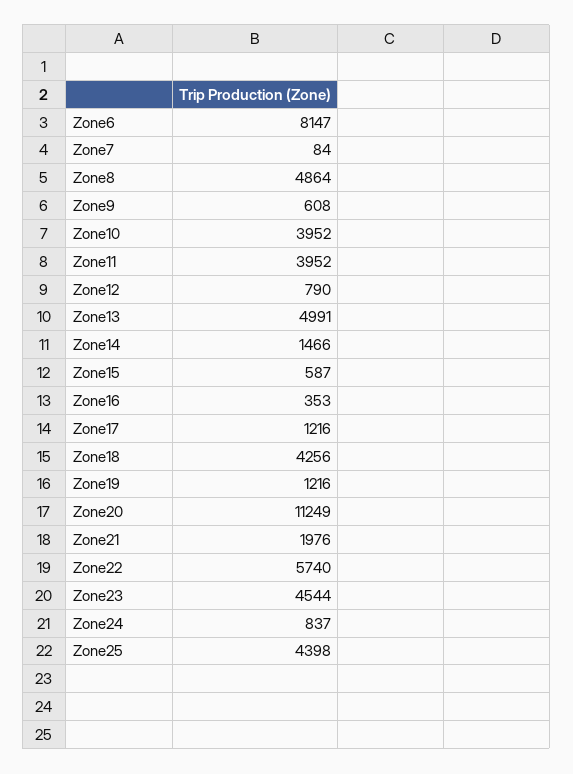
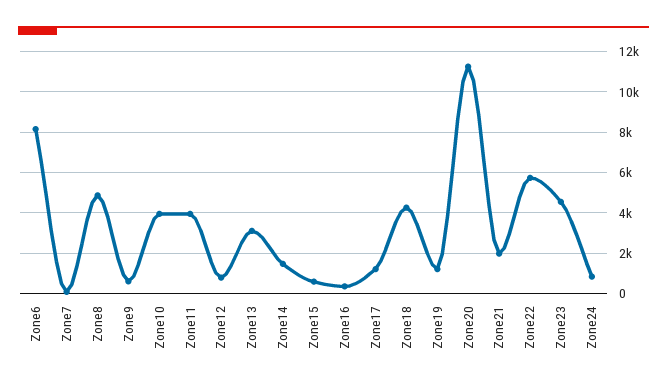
  {
    "Zone6": 8147,
    "Zone7": 84,
    "Zone8": 4864,
    "Zone9": 608,
    "Zone10": 3952,
    "Zone11": 3952,
    "Zone12": 790,
-   "Zone13": 4991,
+   "Zone13": 3000,
    "Zone14": 1466,
    "Zone15": 587,
    "Zone16": 353,
    "Zone17": 1216,
    "Zone18": 4256,
    "Zone19": 1216,
    "Zone20": 11249,
    "Zone21": 1976,
    "Zone22": 5740,
    "Zone23": 4544,
-   "Zone24": 837,
+   "Zone24": 837
-   "Zone25": 4398
  }

